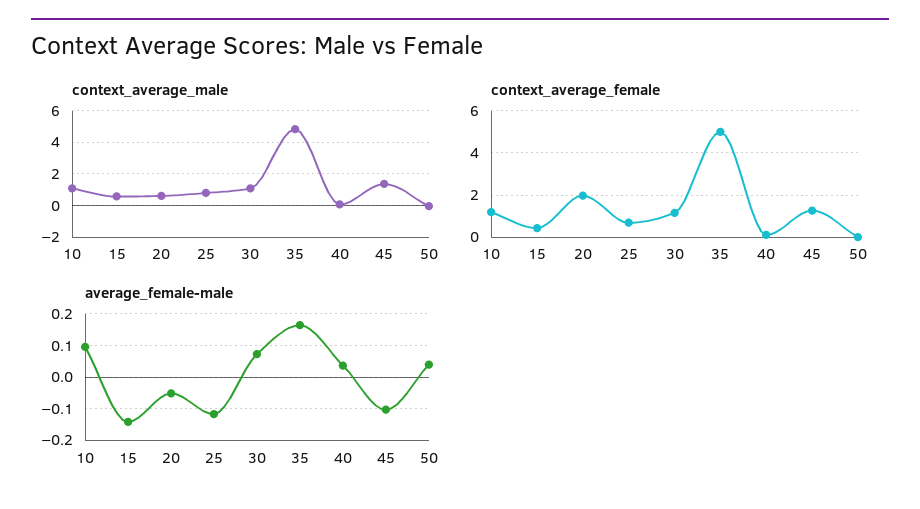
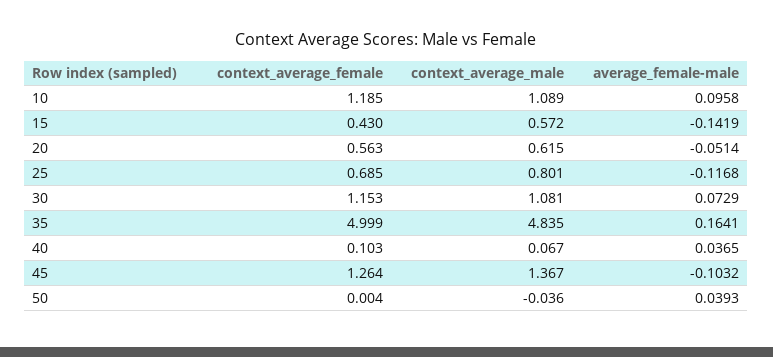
  {
    "context_average_male": {
      "10": 1.089,
      "15": 0.572,
      "20": 0.615,
      "25": 0.801,
      "30": 1.081,
      "35": 4.835,
      "40": 0.067,
      "45": 1.367,
      "50": -0.036
    },
    "context_average_female": {
      "10": 1.185,
      "15": 0.43,
-     "20": 2,
+     "20": 0.563,
      "25": 0.685,
      "30": 1.153,
      "35": 4.999,
      "40": 0.103,
      "45": 1.264,
      "50": 0.004
    },
    "average_female-male": {
      "10": 0.0958,
      "15": -0.1419,
      "20": -0.0514,
      "25": -0.1168,
      "30": 0.0729,
      "35": 0.1641,
      "40": 0.0365,
      "45": -0.1032,
      "50": 0.0393
    }
  }

